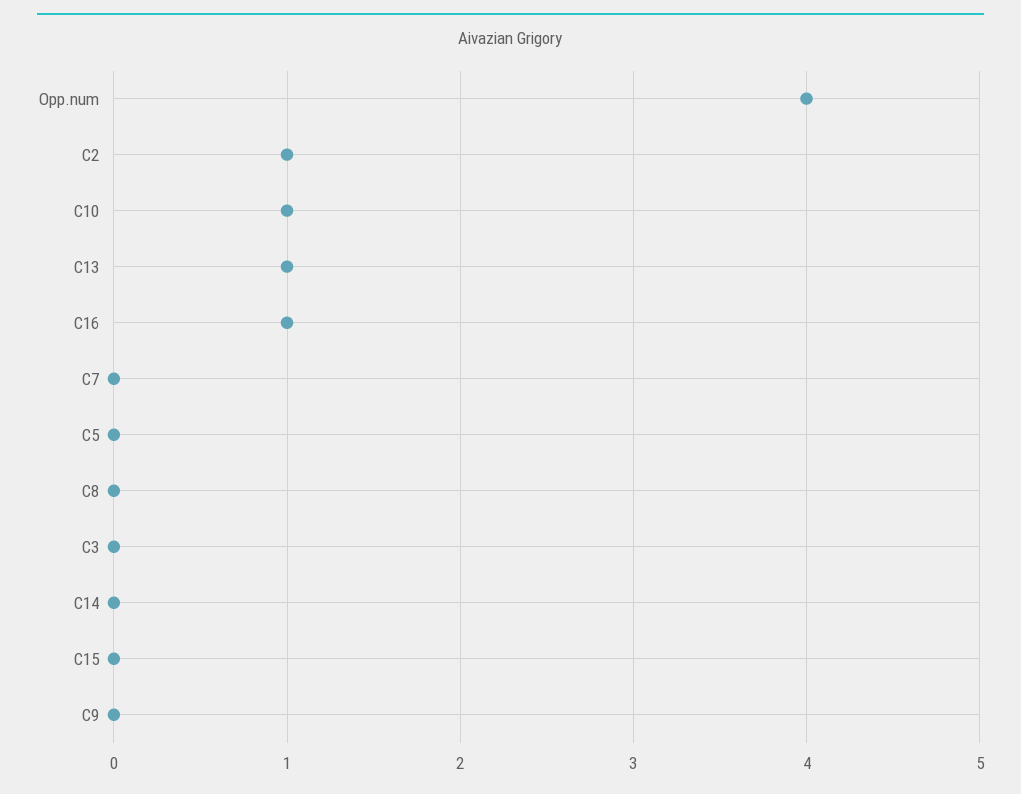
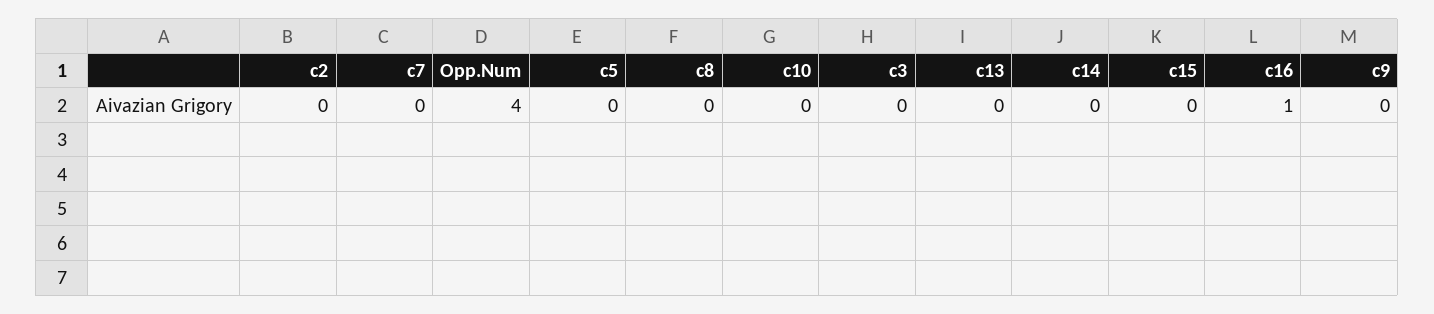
  {
    "Opp.num": 4,
-   "C2": 1,
+   "C2": 0,
-   "C10": 1,
+   "C10": 0,
-   "C13": 1,
+   "C13": 0,
    "C16": 1,
    "C7": 0,
    "C5": 0,
    "C8": 0,
    "C3": 0,
    "C14": 0,
    "C15": 0,
    "C9": 0
  }

